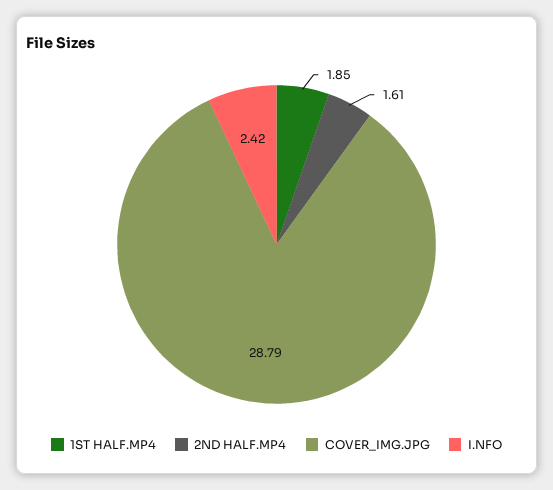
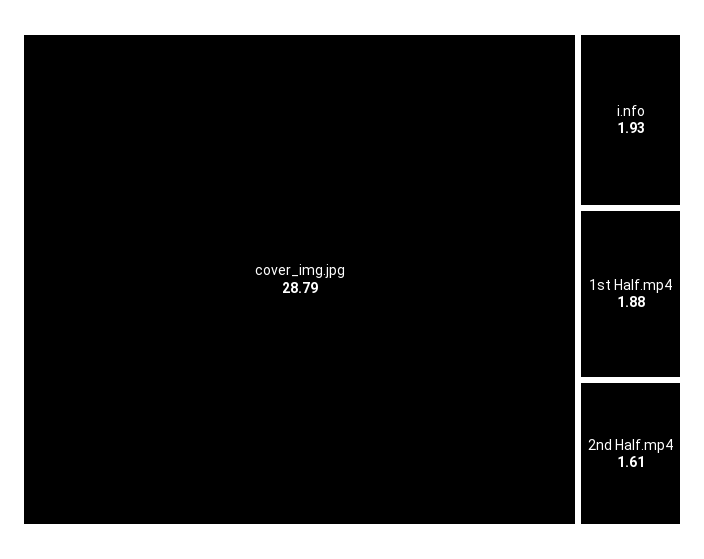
  {
-   "1ST HALF.MP4": 1.85,
+   "1ST HALF.MP4": 1.88,
    "2ND HALF.MP4": 1.61,
    "COVER_IMG.JPG": 28.79,
-   "I.NFO": 2.42
+   "I.NFO": 1.93
  }

